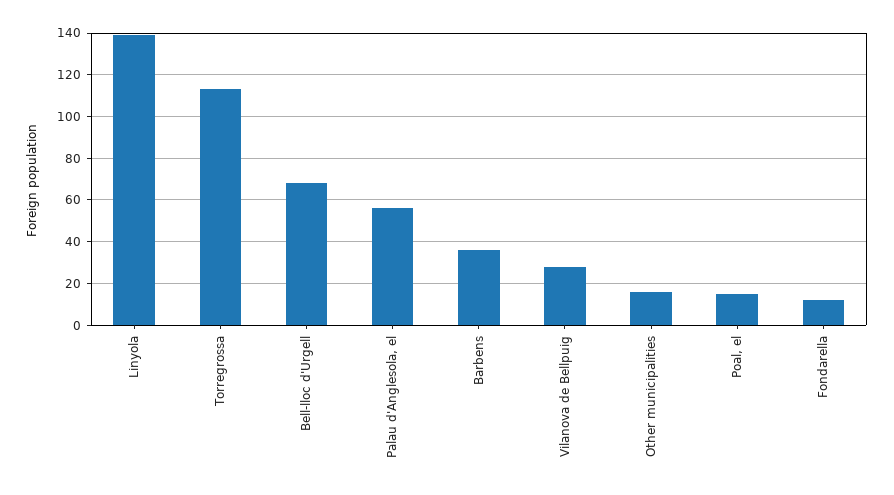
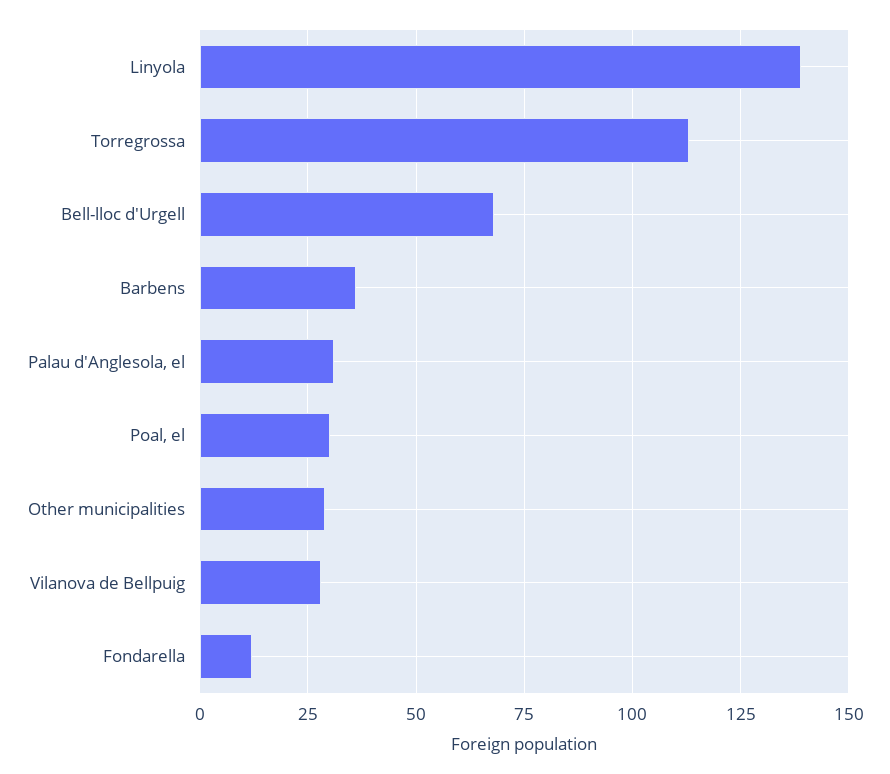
  {
    "Linyola": 140,
    "Torregrossa": 115,
    "Bell-lloc d'Urgell": 70,
-   "Palau d'Anglesola, el": 55,
+   "Palau d'Anglesola, el": 30,
    "Barbens": 35,
    "Vilanova de Bellpuig": 30,
-   "Other municipalities": 15,
+   "Other municipalities": 30,
-   "Poal, el": 15,
+   "Poal, el": 30,
    "Fondarella": 10
  }

